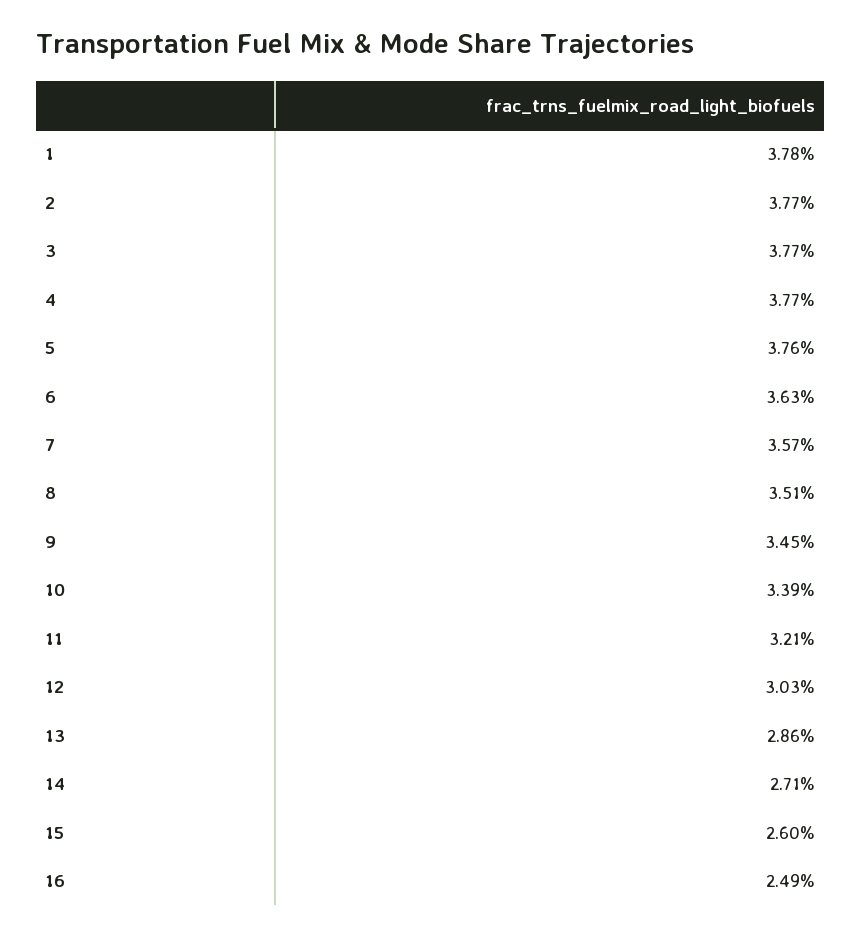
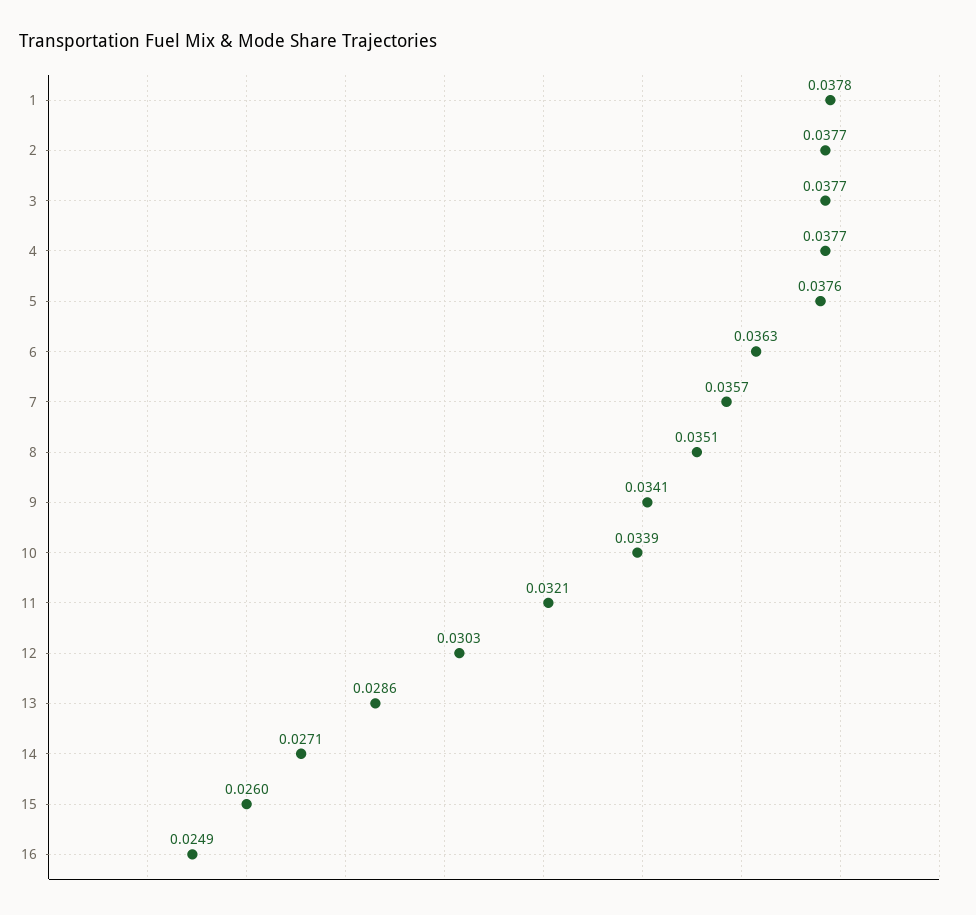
  {
    "1": 0.0378,
    "2": 0.0377,
    "3": 0.0377,
    "4": 0.0377,
    "5": 0.0376,
    "6": 0.0363,
    "7": 0.0357,
    "8": 0.0351,
-   "9": 0.0345,
+   "9": 0.0341,
    "10": 0.0339,
    "11": 0.0321,
    "12": 0.0303,
    "13": 0.0286,
    "14": 0.0271,
    "15": 0.026,
    "16": 0.0249
  }

